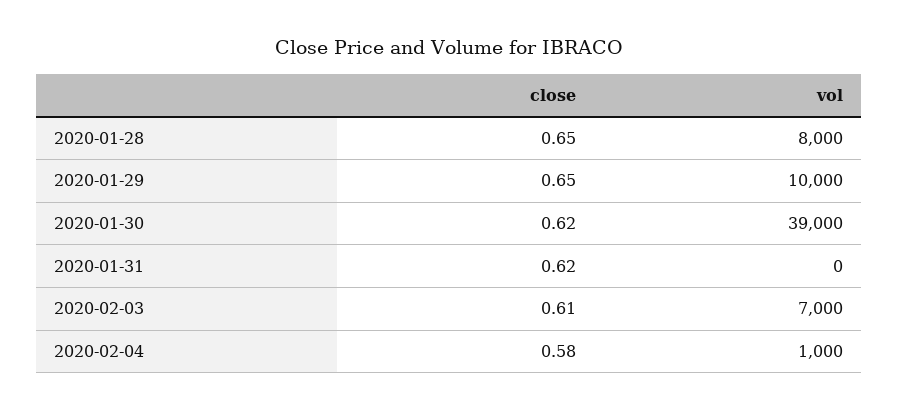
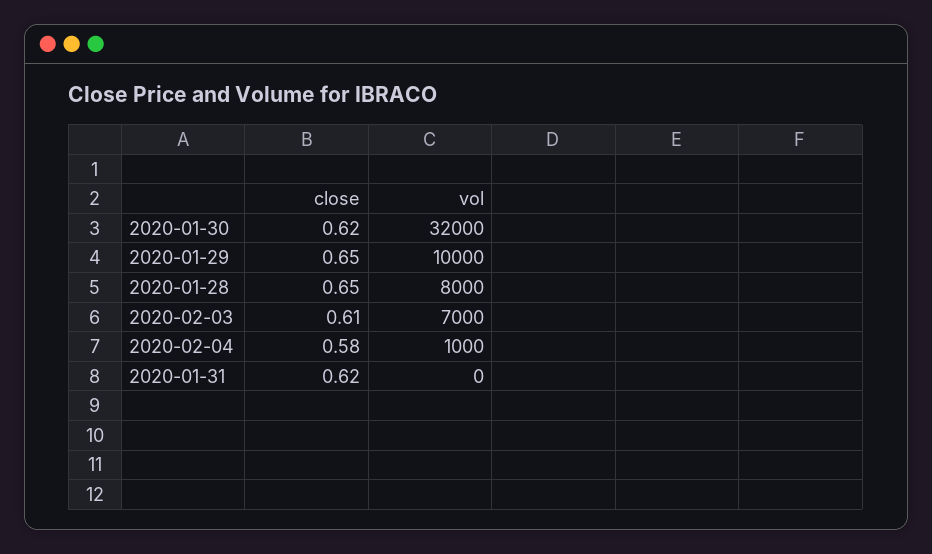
  {
    "close": {
      "2020-01-28": 0.65,
      "2020-01-29": 0.65,
      "2020-01-30": 0.62,
      "2020-01-31": 0.62,
      "2020-02-03": 0.61,
      "2020-02-04": 0.58
    },
    "vol": {
      "2020-01-28": 8000,
      "2020-01-29": 10000,
-     "2020-01-30": 39000,
+     "2020-01-30": 32000,
      "2020-01-31": 0,
      "2020-02-03": 7000,
      "2020-02-04": 1000
    }
  }

